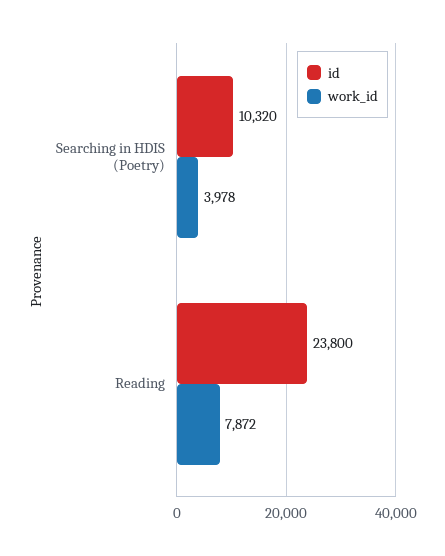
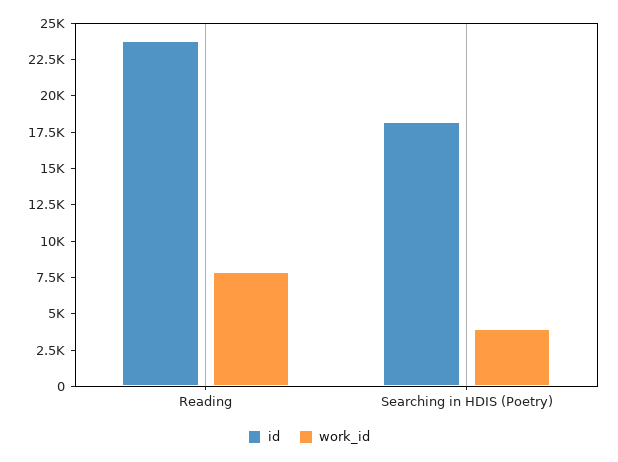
  {
    "id": {
-     "Searching in HDIS (Poetry)": 10320,
+     "Searching in HDIS (Poetry)": 17500,
      "Reading": 23800
    },
    "work_id": {
      "Searching in HDIS (Poetry)": 3978,
      "Reading": 7872
    }
  }

